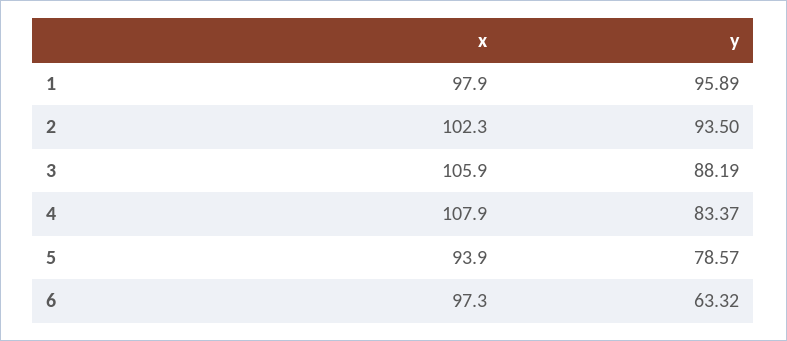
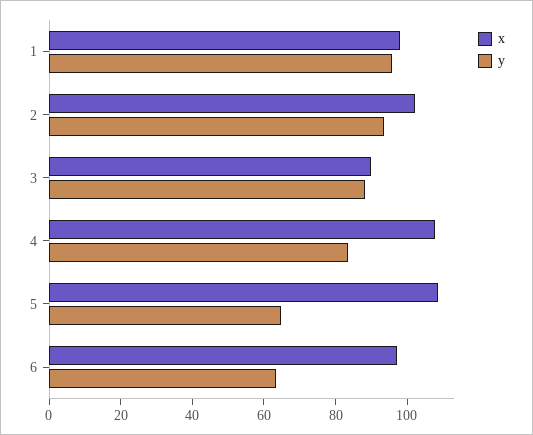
  {
    "x": {
      "1": 97.9,
      "2": 102.3,
-     "3": 105.9,
+     "3": 90,
      "4": 107.9,
-     "5": 93.9,
+     "5": 110,
      "6": 97.3
    },
    "y": {
      "1": 95.89,
      "2": 93.5,
      "3": 88.19,
      "4": 83.37,
-     "5": 78.57,
+     "5": 65,
      "6": 63.32
    }
  }

